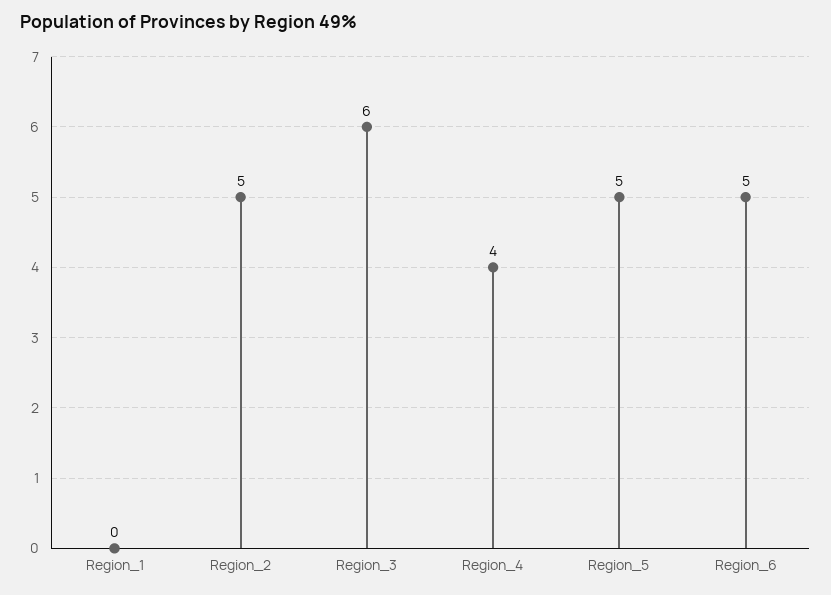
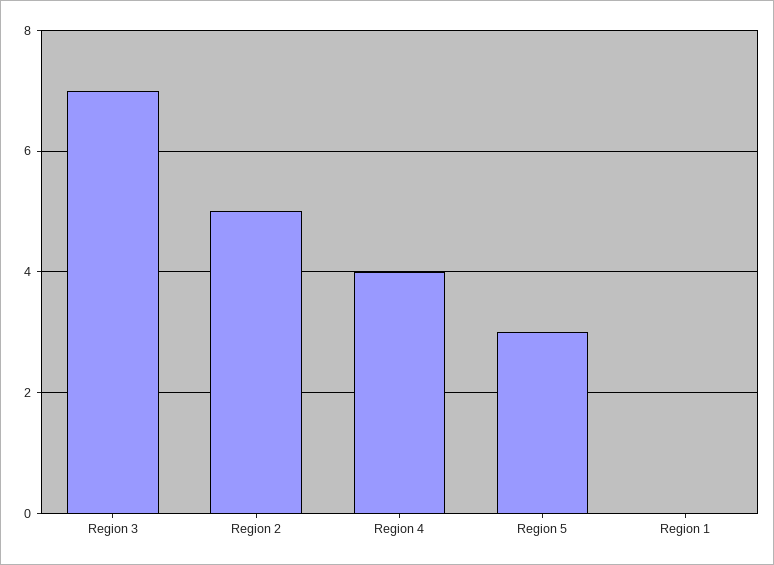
  {
    "Region_1": 0,
    "Region_2": 5,
-   "Region_3": 6,
+   "Region_3": 7,
    "Region_4": 4,
-   "Region_5": 5,
+   "Region_5": 3
-   "Region_6": 5
  }

